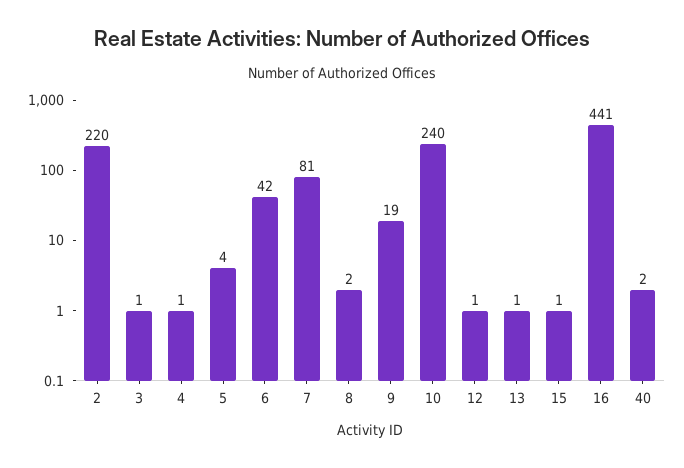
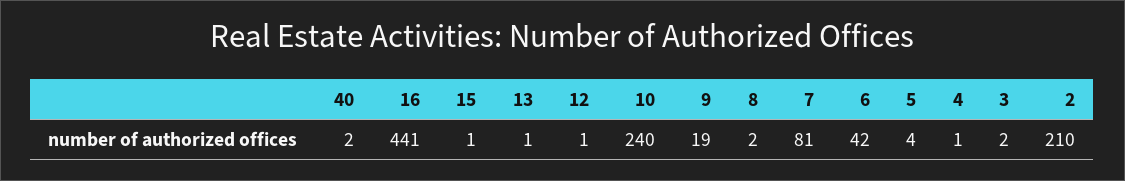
  {
-   "2": 220,
+   "2": 210,
-   "3": 1,
+   "3": 2,
    "4": 1,
    "5": 4,
    "6": 42,
    "7": 81,
    "8": 2,
    "9": 19,
    "10": 240,
    "12": 1,
    "13": 1,
    "15": 1,
    "16": 441,
    "40": 2
  }

